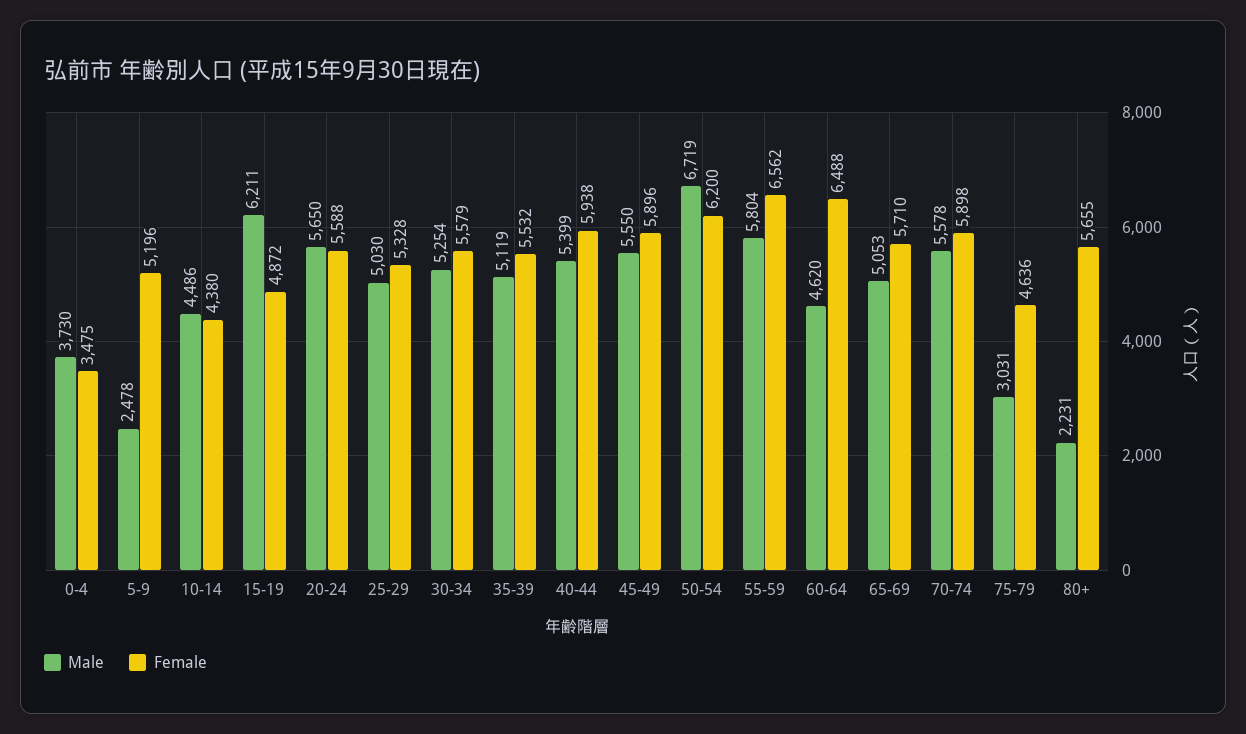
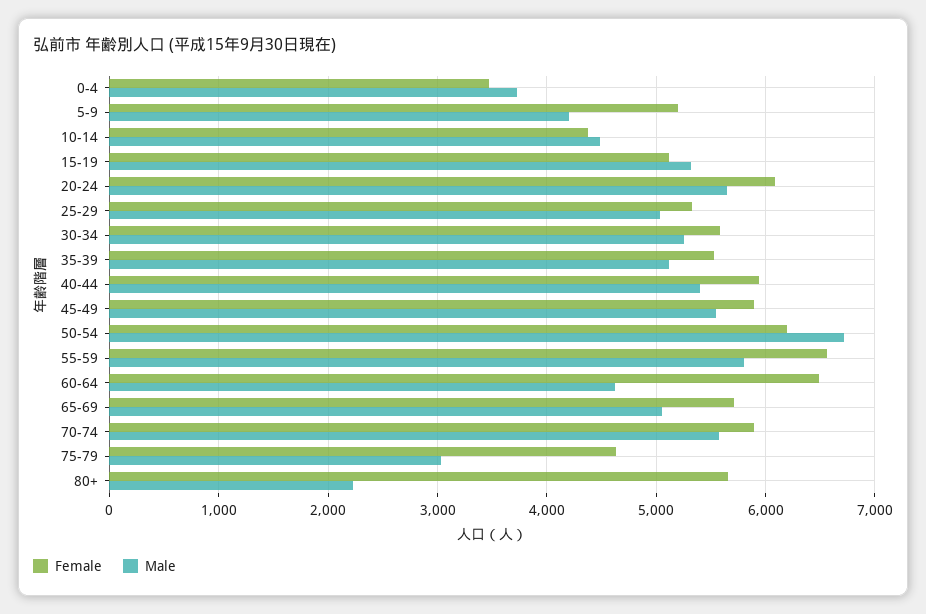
  {
    "Male": {
      "0-4": 3730,
-     "5-9": 2478,
+     "5-9": 4200,
      "10-14": 4486,
-     "15-19": 6211,
+     "15-19": 5300,
      "20-24": 5650,
      "25-29": 5030,
      "30-34": 5254,
      "35-39": 5119,
      "40-44": 5399,
      "45-49": 5550,
      "50-54": 6719,
      "55-59": 5804,
      "60-64": 4620,
      "65-69": 5053,
      "70-74": 5578,
      "75-79": 3031,
      "80+": 2231
    },
    "Female": {
      "0-4": 3475,
      "5-9": 5196,
      "10-14": 4380,
-     "15-19": 4872,
+     "15-19": 5100,
-     "20-24": 5588,
+     "20-24": 6100,
      "25-29": 5328,
      "30-34": 5579,
      "35-39": 5532,
      "40-44": 5938,
      "45-49": 5896,
      "50-54": 6200,
      "55-59": 6562,
      "60-64": 6488,
      "65-69": 5710,
      "70-74": 5898,
      "75-79": 4636,
      "80+": 5655
    }
  }

